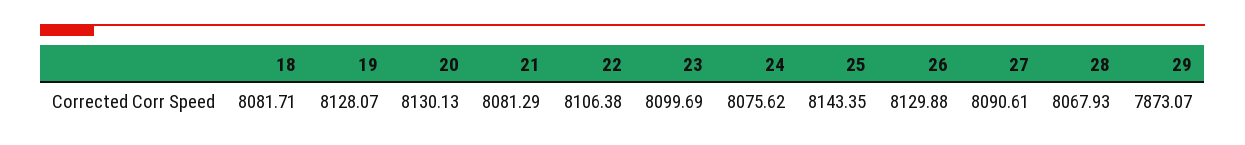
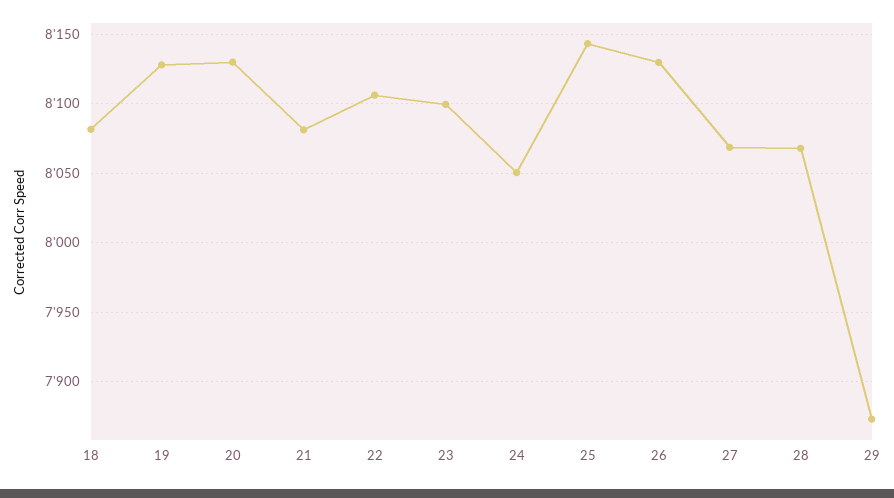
  {
    "18": 8081.71,
    "19": 8128.07,
    "20": 8130.13,
    "21": 8081.29,
    "22": 8106.38,
    "23": 8099.69,
-   "24": 8075.62,
+   "24": 8050,
    "25": 8143.35,
    "26": 8129.88,
-   "27": 8090.61,
+   "27": 8070,
    "28": 8067.93,
    "29": 7873.07
  }

